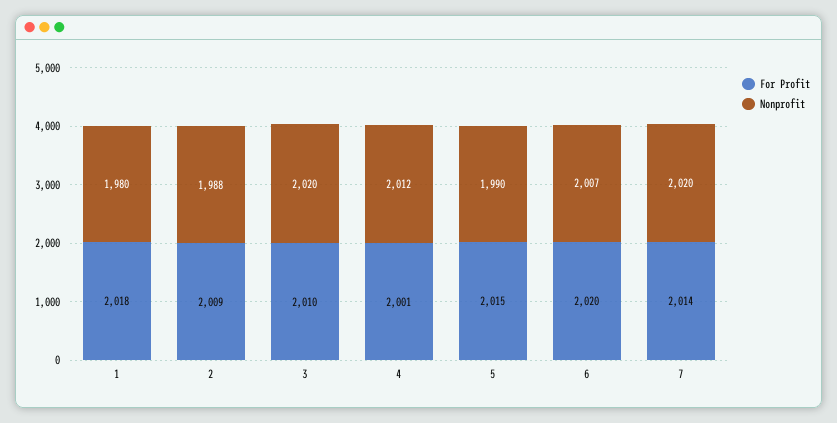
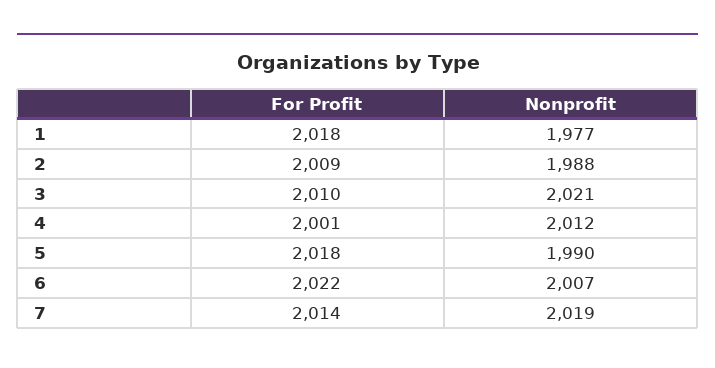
  {
    "For Profit": {
      "1": 2018,
      "2": 2009,
      "3": 2010,
      "4": 2001,
-     "5": 2015,
+     "5": 2018,
-     "6": 2020,
+     "6": 2022,
      "7": 2014
    },
    "Nonprofit": {
-     "1": 1980,
+     "1": 1977,
      "2": 1988,
-     "3": 2020,
+     "3": 2021,
      "4": 2012,
      "5": 1990,
      "6": 2007,
-     "7": 2020
+     "7": 2019
    }
  }

